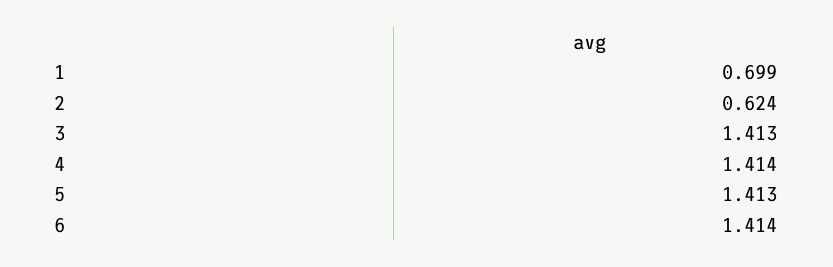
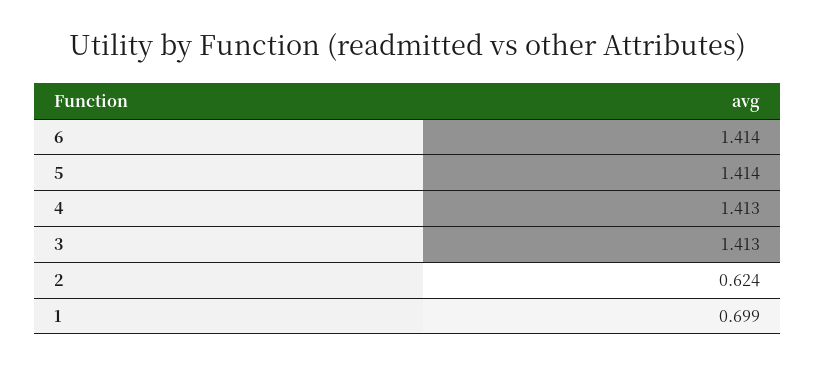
  {
    "1": 0.699,
    "2": 0.624,
    "3": 1.413,
-   "4": 1.414,
+   "4": 1.413,
-   "5": 1.413,
+   "5": 1.414,
    "6": 1.414
  }

